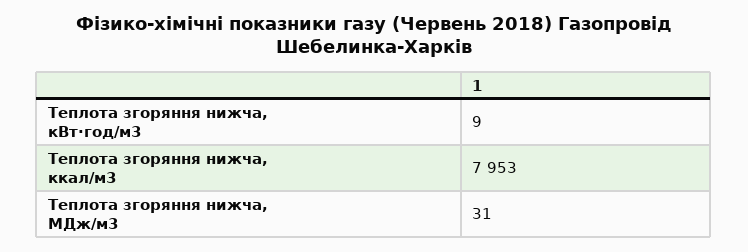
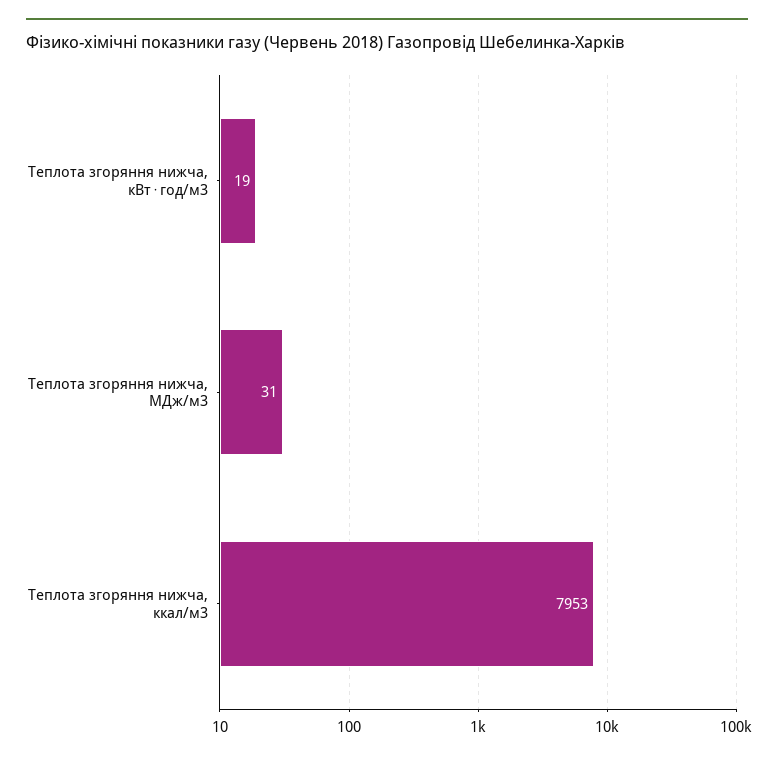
  {
-   "Теплота згоряння нижча, кВт⋅год/м3": 9,
+   "Теплота згоряння нижча, кВт⋅год/м3": 19,
    "Теплота згоряння нижча, ккал/м3": 7953,
    "Теплота згоряння нижча, МДж/м3": 31
  }

